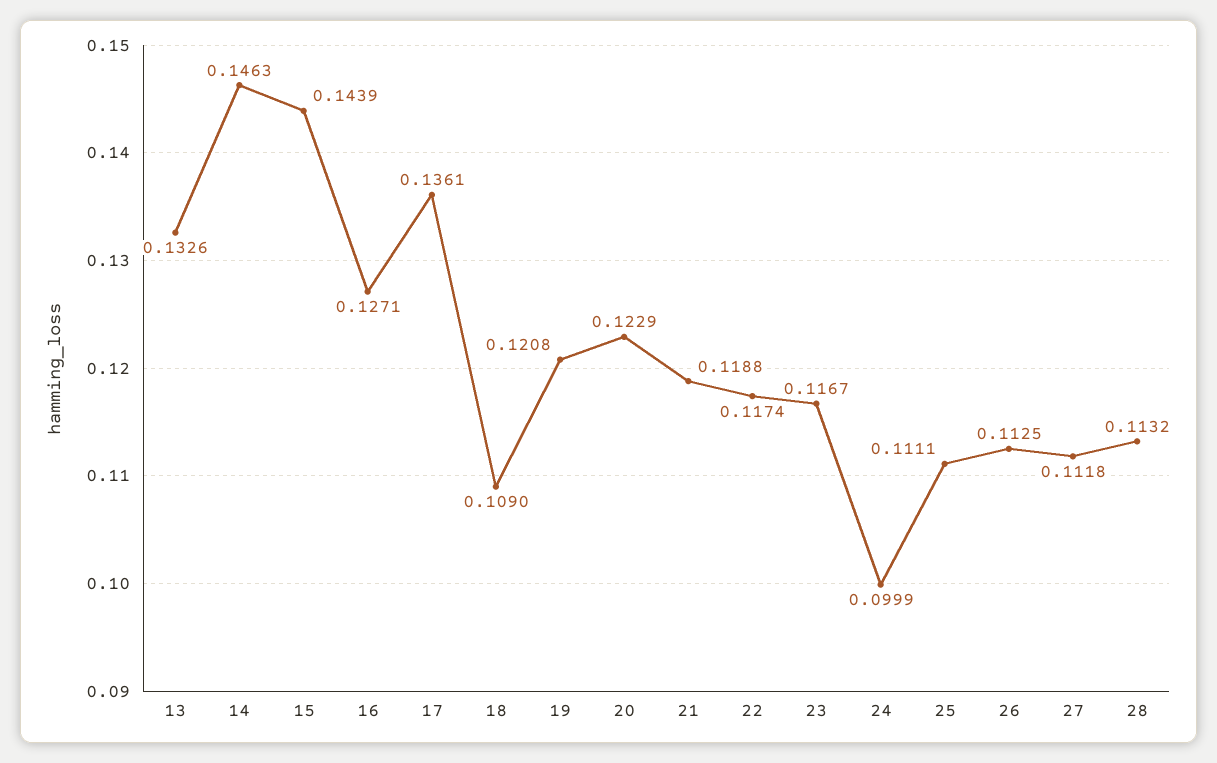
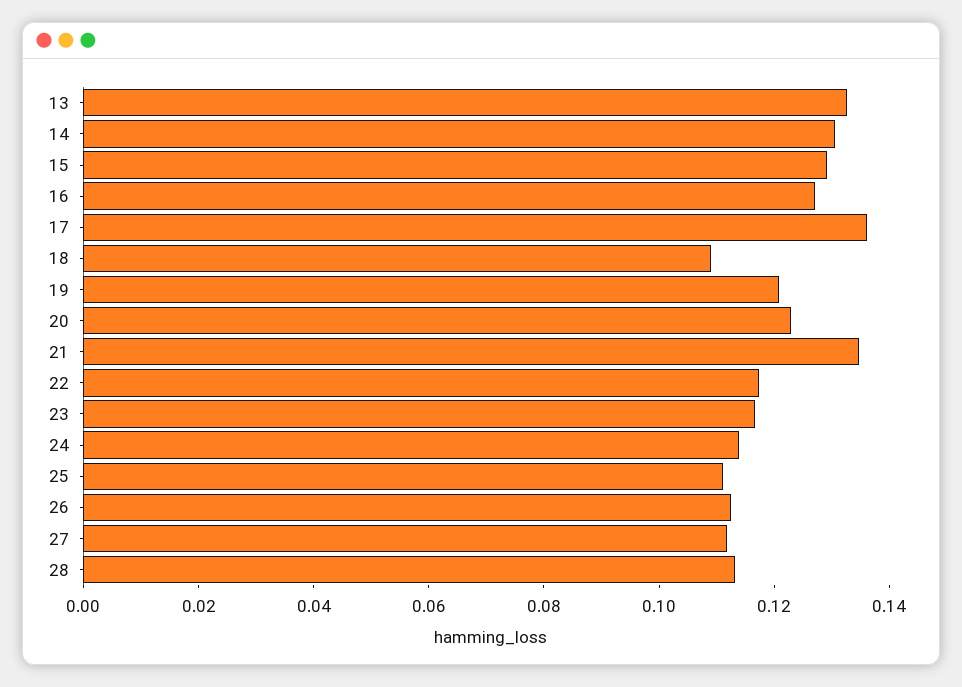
  {
    "13": 0.1326,
-   "14": 0.1463,
+   "14": 0.13,
-   "15": 0.1439,
+   "15": 0.13,
    "16": 0.1271,
    "17": 0.1361,
    "18": 0.109,
    "19": 0.1208,
    "20": 0.1229,
-   "21": 0.1188,
+   "21": 0.135,
    "22": 0.1174,
    "23": 0.1167,
-   "24": 0.0999,
+   "24": 0.115,
    "25": 0.1111,
    "26": 0.1125,
    "27": 0.1118,
    "28": 0.1132
  }

